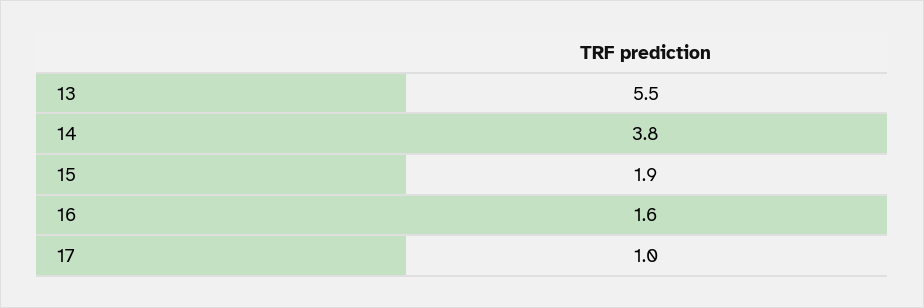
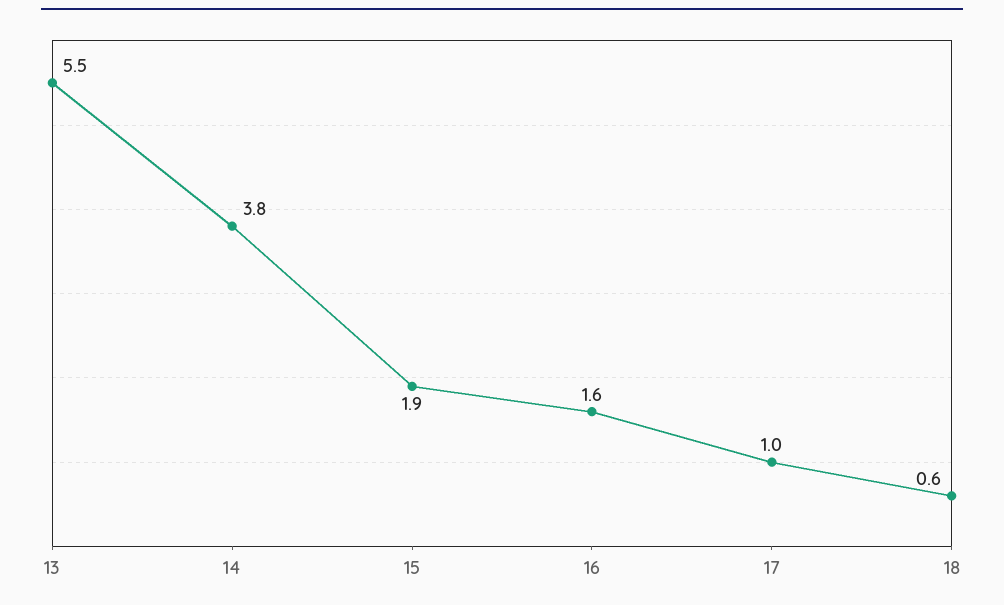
  {
    "13": 5.5,
    "14": 3.8,
    "15": 1.9,
    "16": 1.6,
-   "17": 1
+   "17": 1,
+   "18": 0.6
  }

